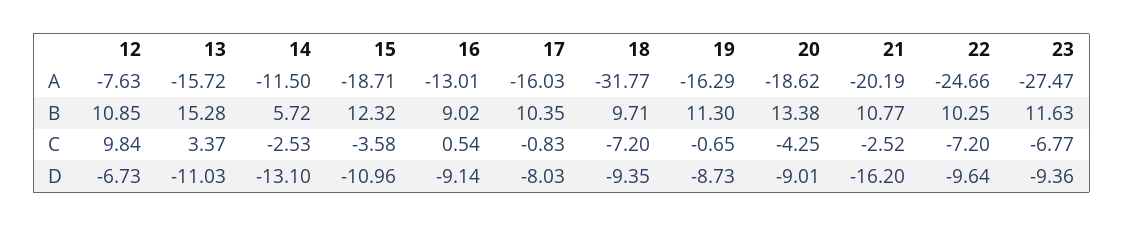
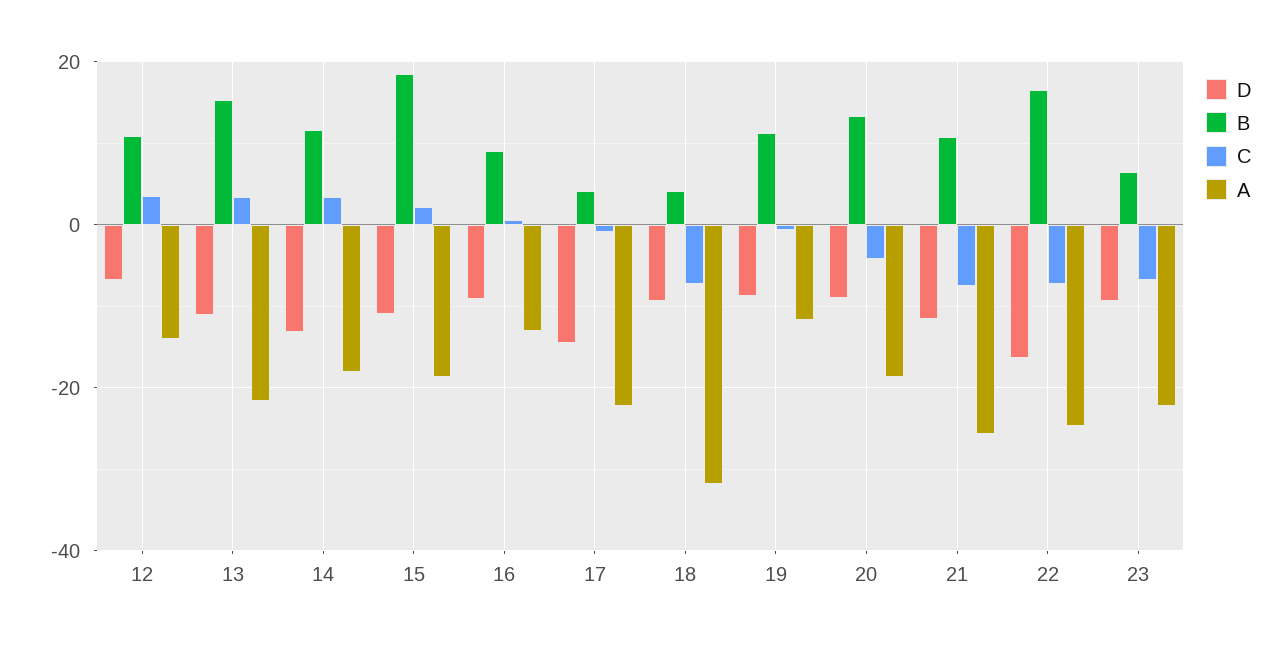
  {
    "A": {
-     "12": -7.63,
+     "12": -14,
-     "13": -15.72,
+     "13": -22,
-     "14": -11.5,
+     "14": -18,
      "15": -18.71,
      "16": -13.01,
-     "17": -16.03,
+     "17": -22,
      "18": -31.77,
-     "19": -16.29,
+     "19": -12,
      "20": -18.62,
-     "21": -20.19,
+     "21": -26,
      "22": -24.66,
-     "23": -27.47
+     "23": -22
    },
    "B": {
      "12": 10.85,
      "13": 15.28,
-     "14": 5.72,
+     "14": 12,
-     "15": 12.32,
+     "15": 18,
      "16": 9.02,
-     "17": 10.35,
+     "17": 4,
-     "18": 9.71,
+     "18": 4,
      "19": 11.3,
      "20": 13.38,
      "21": 10.77,
-     "22": 10.25,
+     "22": 16,
-     "23": 11.63
+     "23": 6
    },
    "C": {
-     "12": 9.84,
+     "12": 4,
      "13": 3.37,
-     "14": -2.53,
+     "14": 4,
-     "15": -3.58,
+     "15": 2,
      "16": 0.54,
      "17": -0.83,
      "18": -7.2,
      "19": -0.65,
      "20": -4.25,
-     "21": -2.52,
+     "21": -8,
      "22": -7.2,
      "23": -6.77
    },
    "D": {
      "12": -6.73,
      "13": -11.03,
      "14": -13.1,
      "15": -10.96,
      "16": -9.14,
-     "17": -8.03,
+     "17": -14,
      "18": -9.35,
      "19": -8.73,
      "20": -9.01,
-     "21": -16.2,
+     "21": -12,
-     "22": -9.64,
+     "22": -16,
      "23": -9.36
    }
  }

